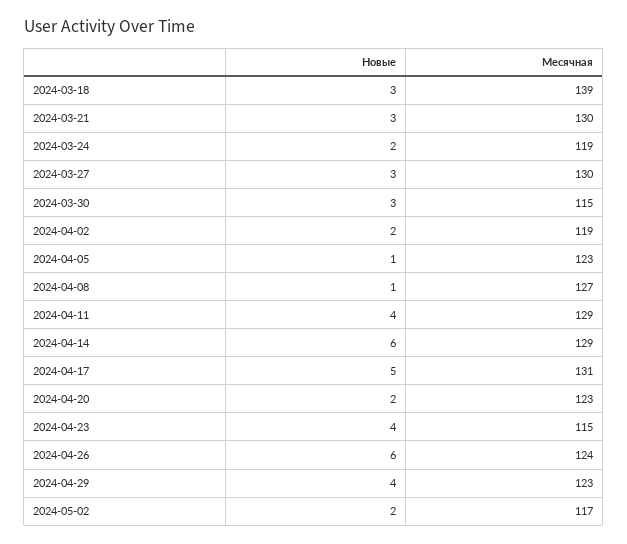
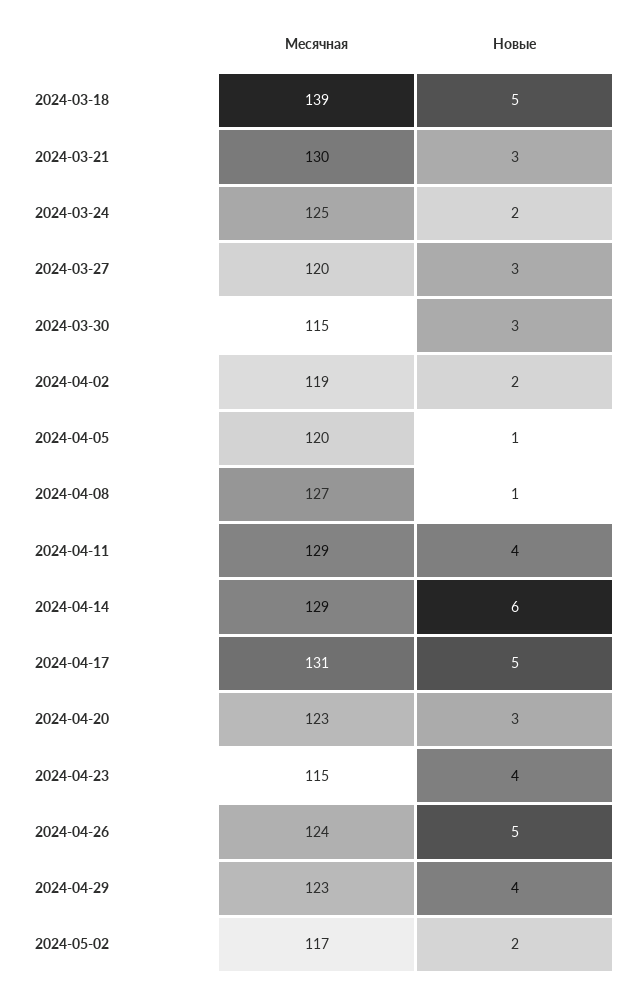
  {
    "Новые": {
-     "2024-03-18": 3,
+     "2024-03-18": 5,
      "2024-03-21": 3,
      "2024-03-24": 2,
      "2024-03-27": 3,
      "2024-03-30": 3,
      "2024-04-02": 2,
      "2024-04-05": 1,
      "2024-04-08": 1,
      "2024-04-11": 4,
      "2024-04-14": 6,
      "2024-04-17": 5,
-     "2024-04-20": 2,
+     "2024-04-20": 3,
      "2024-04-23": 4,
-     "2024-04-26": 6,
+     "2024-04-26": 5,
      "2024-04-29": 4,
      "2024-05-02": 2
    },
    "Месячная": {
      "2024-03-18": 139,
      "2024-03-21": 130,
-     "2024-03-24": 119,
+     "2024-03-24": 125,
-     "2024-03-27": 130,
+     "2024-03-27": 120,
      "2024-03-30": 115,
      "2024-04-02": 119,
-     "2024-04-05": 123,
+     "2024-04-05": 120,
      "2024-04-08": 127,
      "2024-04-11": 129,
      "2024-04-14": 129,
      "2024-04-17": 131,
      "2024-04-20": 123,
      "2024-04-23": 115,
      "2024-04-26": 124,
      "2024-04-29": 123,
      "2024-05-02": 117
    }
  }

